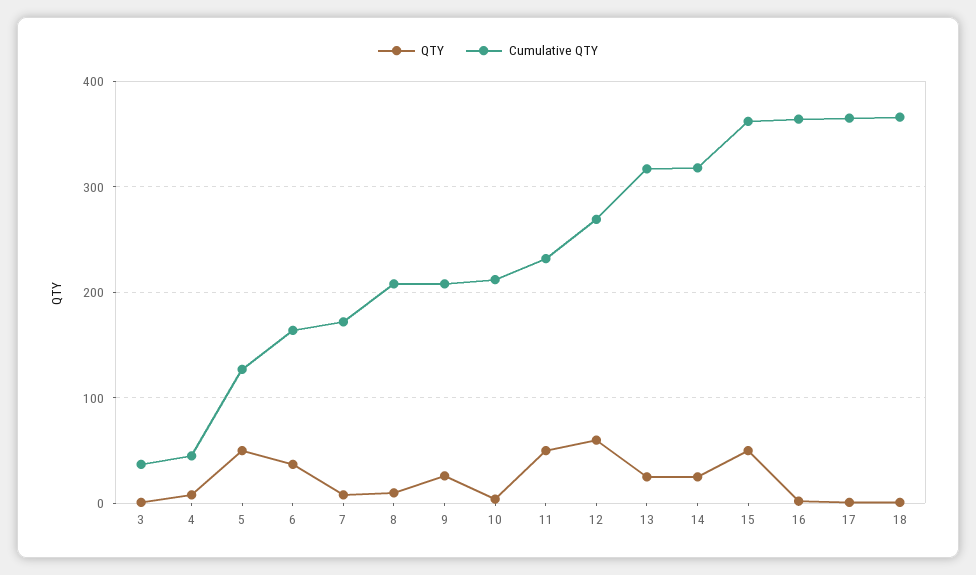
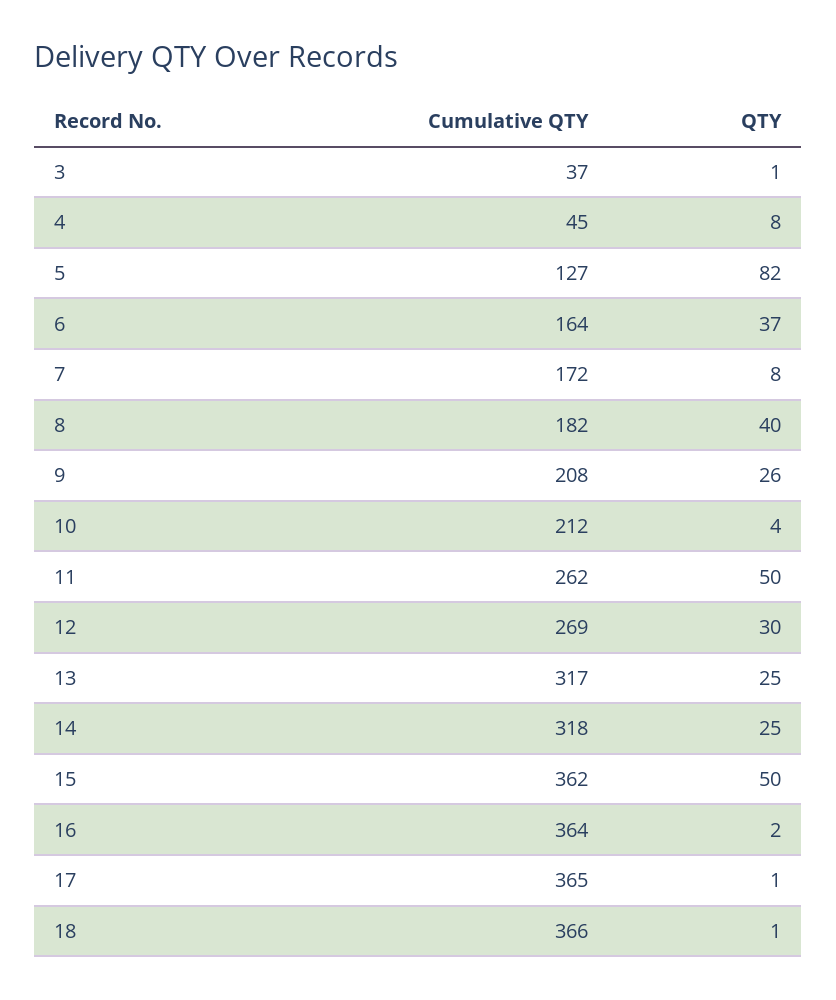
  {
    "QTY": {
      "3": 1,
      "4": 8,
-     "5": 50,
+     "5": 82,
      "6": 37,
      "7": 8,
-     "8": 10,
+     "8": 40,
      "9": 26,
      "10": 4,
      "11": 50,
-     "12": 60,
+     "12": 30,
      "13": 25,
      "14": 25,
      "15": 50,
      "16": 2,
      "17": 1,
      "18": 1
    },
    "Cumulative QTY": {
      "3": 37,
      "4": 45,
      "5": 127,
      "6": 164,
      "7": 172,
-     "8": 210,
+     "8": 182,
      "9": 208,
      "10": 212,
-     "11": 230,
+     "11": 262,
      "12": 269,
      "13": 317,
      "14": 318,
      "15": 362,
      "16": 364,
      "17": 365,
      "18": 366
    }
  }

